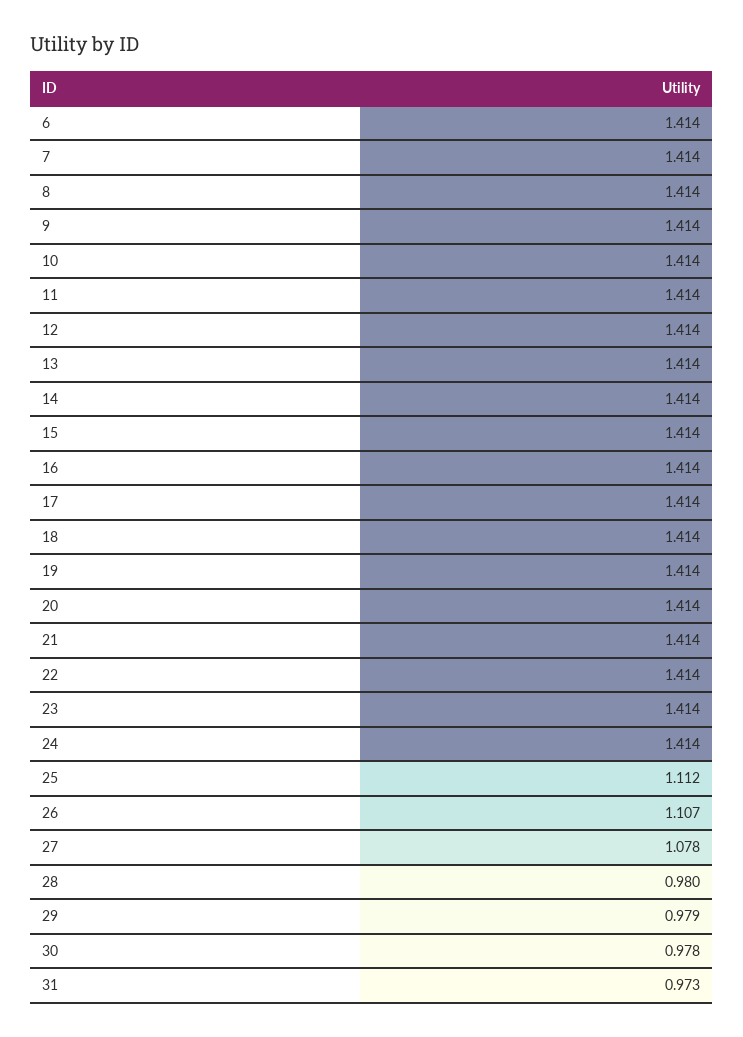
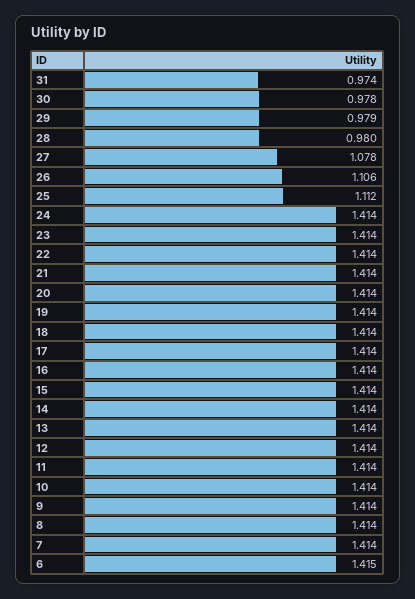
  {
-   "6": 1.414,
+   "6": 1.415,
    "7": 1.414,
    "8": 1.414,
    "9": 1.414,
    "10": 1.414,
    "11": 1.414,
    "12": 1.414,
    "13": 1.414,
    "14": 1.414,
    "15": 1.414,
    "16": 1.414,
    "17": 1.414,
    "18": 1.414,
    "19": 1.414,
    "20": 1.414,
    "21": 1.414,
    "22": 1.414,
    "23": 1.414,
    "24": 1.414,
    "25": 1.112,
-   "26": 1.107,
+   "26": 1.106,
    "27": 1.078,
    "28": 0.98,
    "29": 0.979,
    "30": 0.978,
-   "31": 0.973
+   "31": 0.974
  }

